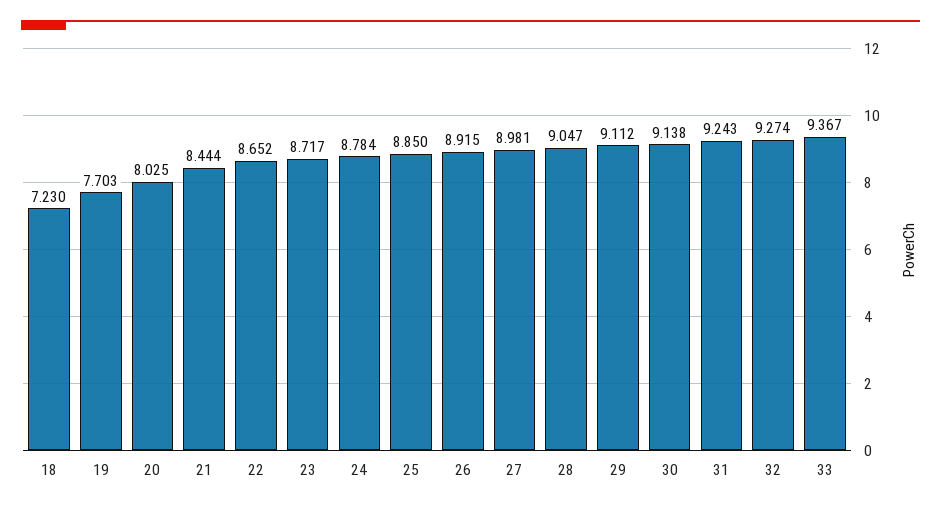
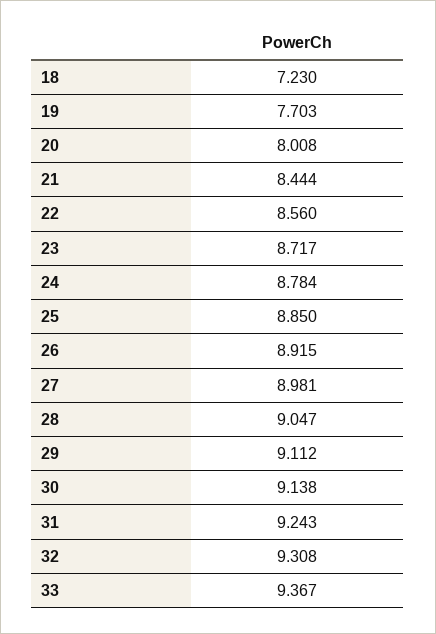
  {
    "18": 7.23,
    "19": 7.703,
-   "20": 8.025,
+   "20": 8.008,
    "21": 8.444,
-   "22": 8.652,
+   "22": 8.56,
    "23": 8.717,
    "24": 8.784,
    "25": 8.85,
    "26": 8.915,
    "27": 8.981,
    "28": 9.047,
    "29": 9.112,
    "30": 9.138,
    "31": 9.243,
-   "32": 9.274,
+   "32": 9.308,
    "33": 9.367
  }

